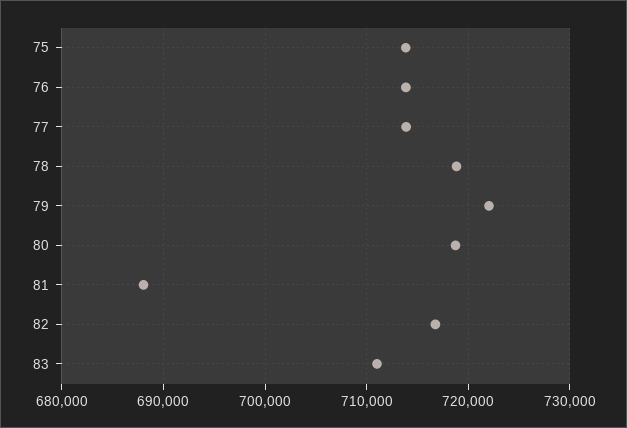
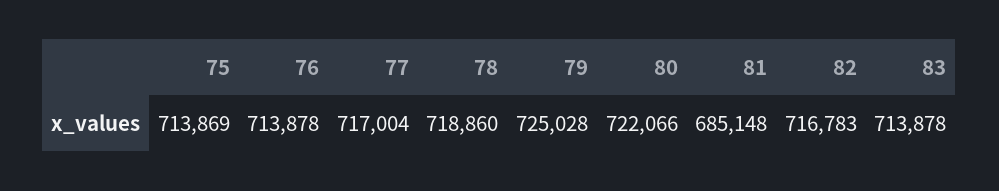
  {
    "75": 713869,
    "76": 713878,
-   "77": 714000,
+   "77": 717004,
    "78": 718860,
-   "79": 722000,
+   "79": 725028,
-   "80": 719000,
+   "80": 722066,
-   "81": 688000,
+   "81": 685148,
    "82": 716783,
-   "83": 711000
+   "83": 713878
  }

